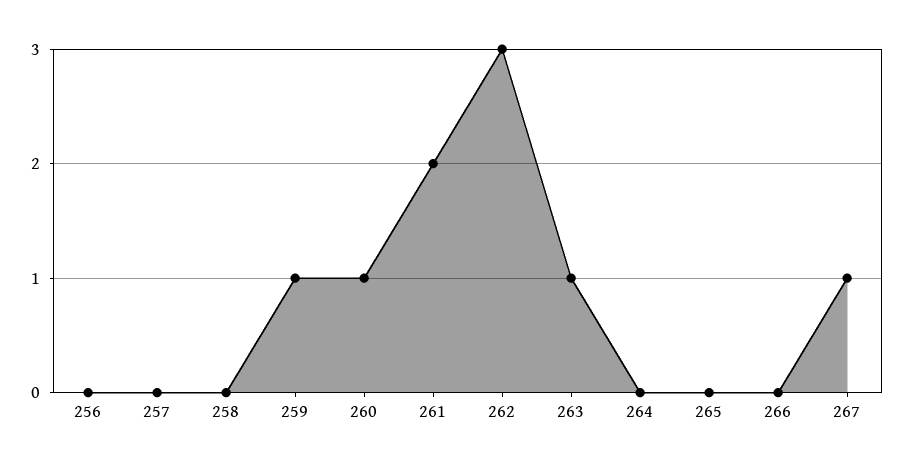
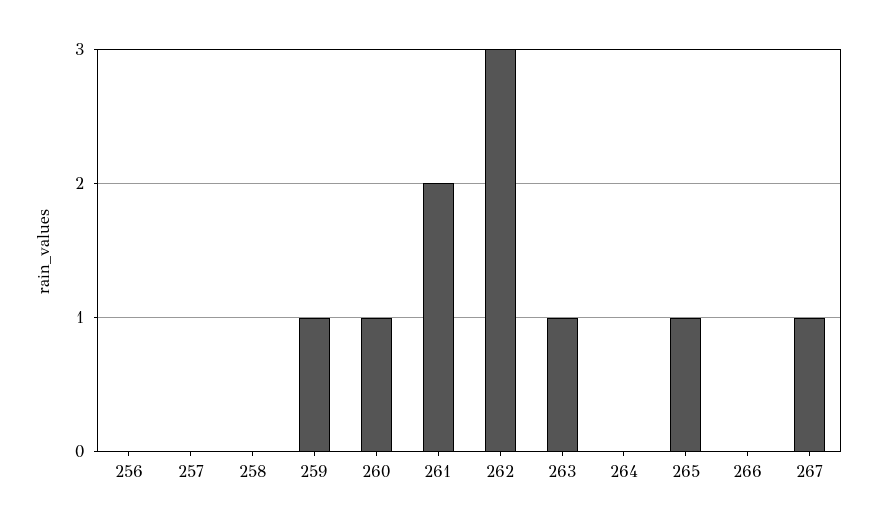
  {
    "256": 0,
    "257": 0,
    "258": 0,
    "259": 1,
    "260": 1,
    "261": 2,
    "262": 3,
    "263": 1,
    "264": 0,
-   "265": 0,
+   "265": 1,
    "266": 0,
    "267": 1
  }

